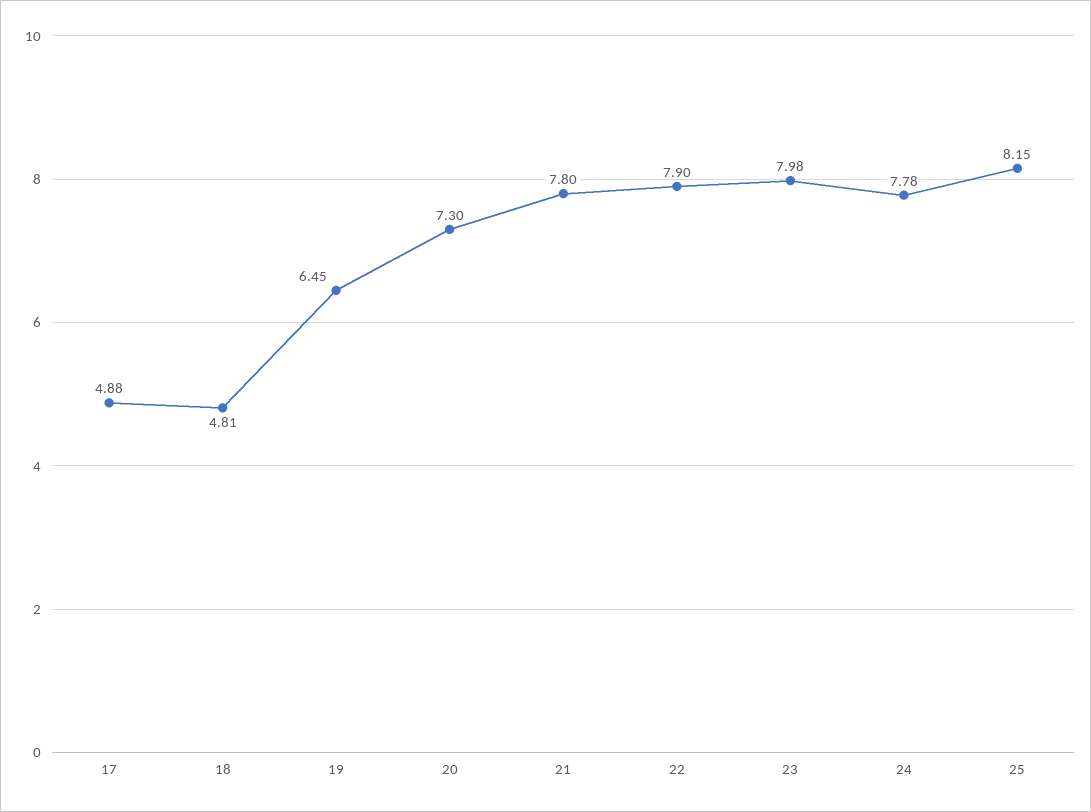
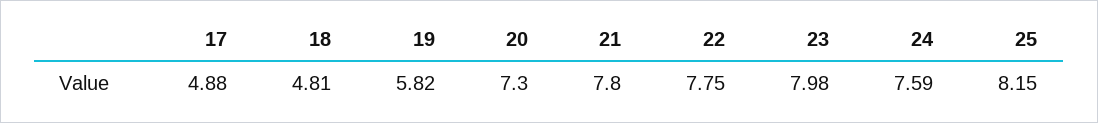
  {
    "17": 4.88,
    "18": 4.81,
-   "19": 6.45,
+   "19": 5.82,
    "20": 7.3,
    "21": 7.8,
-   "22": 7.9,
+   "22": 7.75,
    "23": 7.98,
-   "24": 7.78,
+   "24": 7.59,
    "25": 8.15
  }

